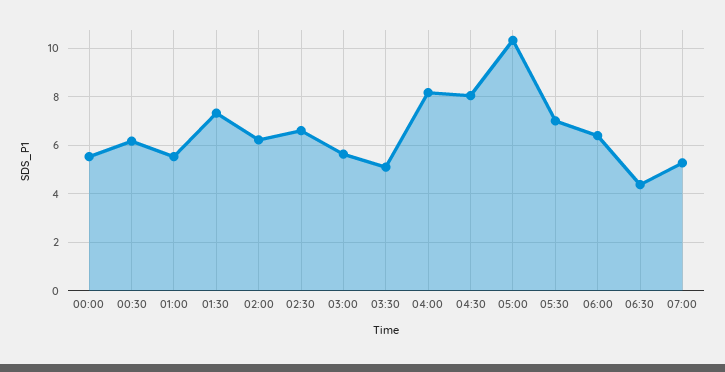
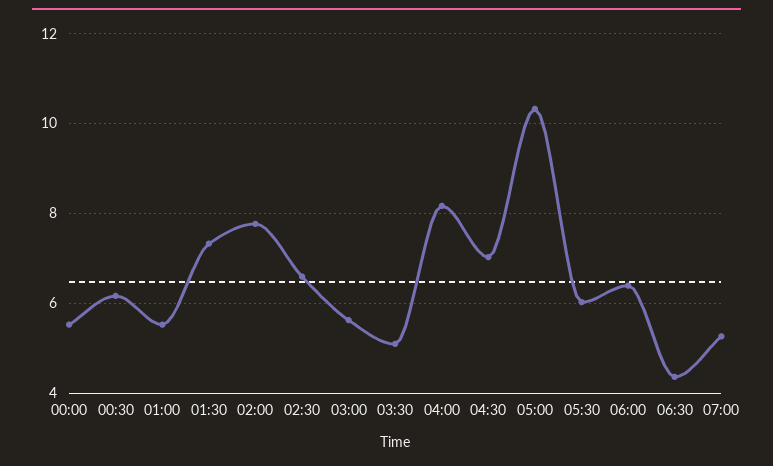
  {
    "00:00": 5.6,
    "00:30": 6.2,
    "01:00": 5.6,
    "01:30": 7.4,
-   "02:00": 6.25,
+   "02:00": 7.8,
    "02:30": 6.6,
    "03:00": 5.6,
    "03:30": 5.2,
    "04:00": 8.2,
-   "04:30": 8,
+   "04:30": 7,
    "05:00": 10.4,
-   "05:30": 7,
+   "05:30": 6,
    "06:00": 6.4,
    "06:30": 4.4,
    "07:00": 5.2
  }

